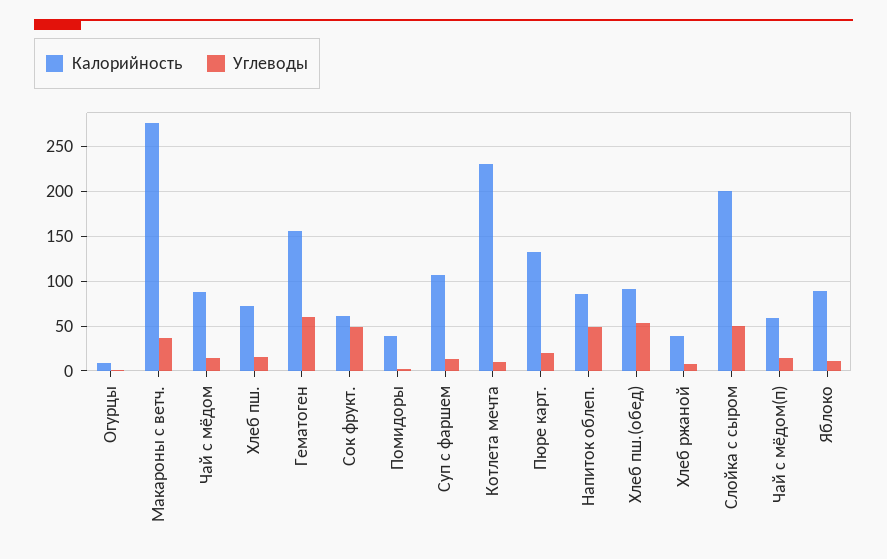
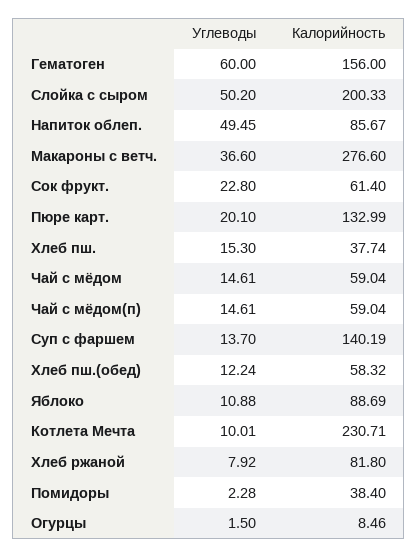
  {
    "Калорийность": {
      "Огурцы": 8.46,
      "Макароны с ветч.": 276.6,
-     "Чай с мёдом": 90,
+     "Чай с мёдом": 59.04,
-     "Хлеб пш.": 70,
+     "Хлеб пш.": 37.74,
      "Гематоген": 156,
      "Сок фрукт.": 61.4,
      "Помидоры": 38.4,
-     "Суп с фаршем": 110,
+     "Суп с фаршем": 140.19,
      "Котлета мечта": 230.71,
      "Пюре карт.": 132.99,
      "Напиток облеп.": 85.67,
-     "Хлеб пш.(обед)": 90,
+     "Хлеб пш.(обед)": 58.32,
-     "Хлеб ржаной": 40,
+     "Хлеб ржаной": 81.8,
      "Слойка с сыром": 200.33,
      "Чай с мёдом(п)": 59.04,
      "Яблоко": 88.69
    },
    "Углеводы": {
      "Огурцы": 1.5,
      "Макароны с ветч.": 36.6,
      "Чай с мёдом": 14.61,
      "Хлеб пш.": 15.3,
      "Гематоген": 60,
-     "Сок фрукт.": 50,
+     "Сок фрукт.": 22.8,
      "Помидоры": 2.28,
      "Суп с фаршем": 13.7,
      "Котлета мечта": 10.01,
      "Пюре карт.": 20.1,
      "Напиток облеп.": 49.45,
-     "Хлеб пш.(обед)": 50,
+     "Хлеб пш.(обед)": 12.24,
      "Хлеб ржаной": 7.92,
      "Слойка с сыром": 50.2,
      "Чай с мёдом(п)": 14.61,
      "Яблоко": 10.88
    }
  }

